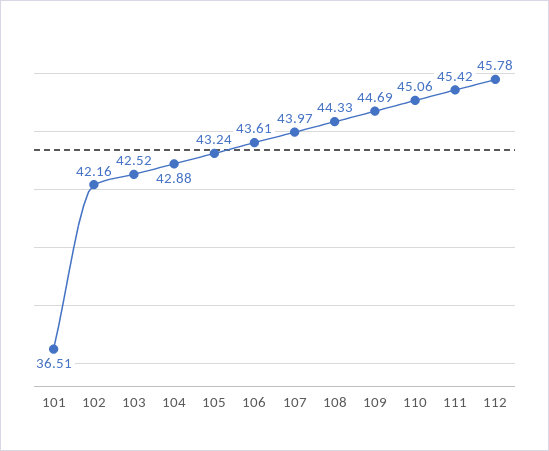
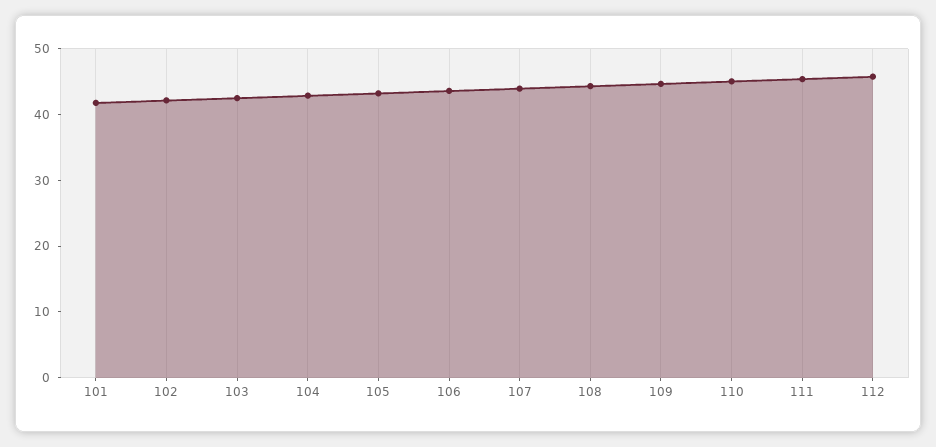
  {
-   "101": 36.51,
+   "101": 42,
    "102": 42.16,
    "103": 42.52,
    "104": 42.88,
    "105": 43.24,
    "106": 43.61,
    "107": 43.97,
    "108": 44.33,
    "109": 44.69,
    "110": 45.06,
    "111": 45.42,
    "112": 45.78
  }

